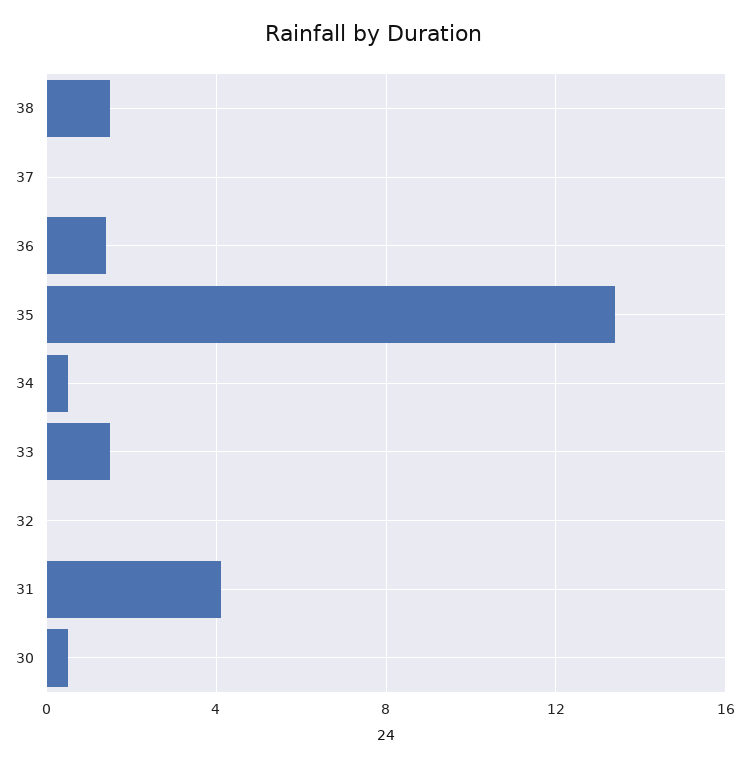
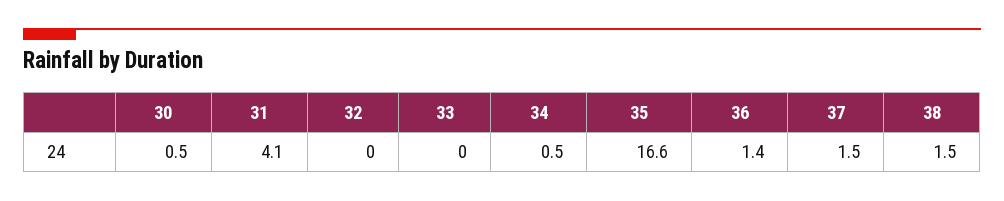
  {
    "38": 1.5,
-   "37": 0,
+   "37": 1.5,
    "36": 1.4,
-   "35": 13.5,
+   "35": 16.6,
    "34": 0.5,
-   "33": 1.5,
+   "33": 0,
    "32": 0,
    "31": 4.1,
    "30": 0.5
  }

